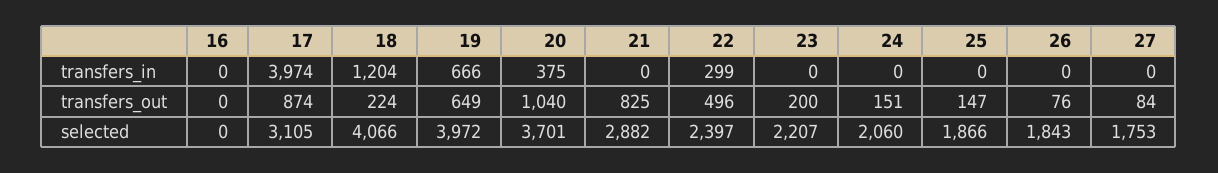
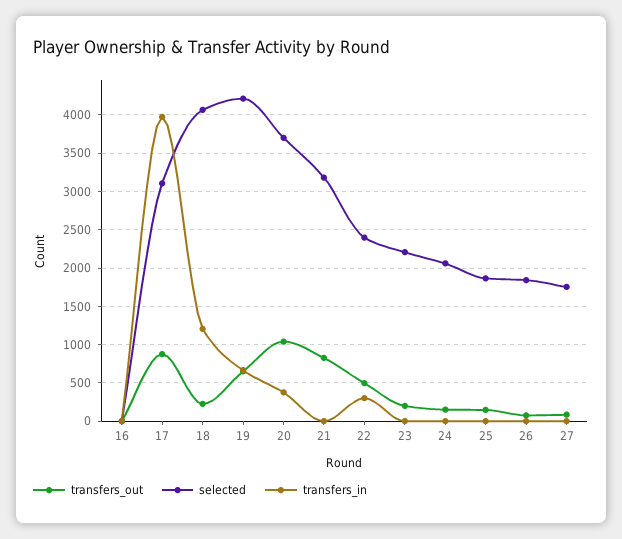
  {
    "transfers_in": {
      "16": 0,
      "17": 3974,
      "18": 1204,
      "19": 666,
      "20": 375,
      "21": 0,
      "22": 299,
      "23": 0,
      "24": 0,
      "25": 0,
      "26": 0,
      "27": 0
    },
    "transfers_out": {
      "16": 0,
      "17": 874,
      "18": 224,
      "19": 649,
      "20": 1040,
      "21": 825,
      "22": 496,
      "23": 200,
      "24": 151,
      "25": 147,
      "26": 76,
      "27": 84
    },
    "selected": {
      "16": 0,
      "17": 3105,
      "18": 4066,
-     "19": 3972,
+     "19": 4200,
      "20": 3701,
-     "21": 2882,
+     "21": 3200,
      "22": 2397,
      "23": 2207,
      "24": 2060,
      "25": 1866,
      "26": 1843,
      "27": 1753
    }
  }

